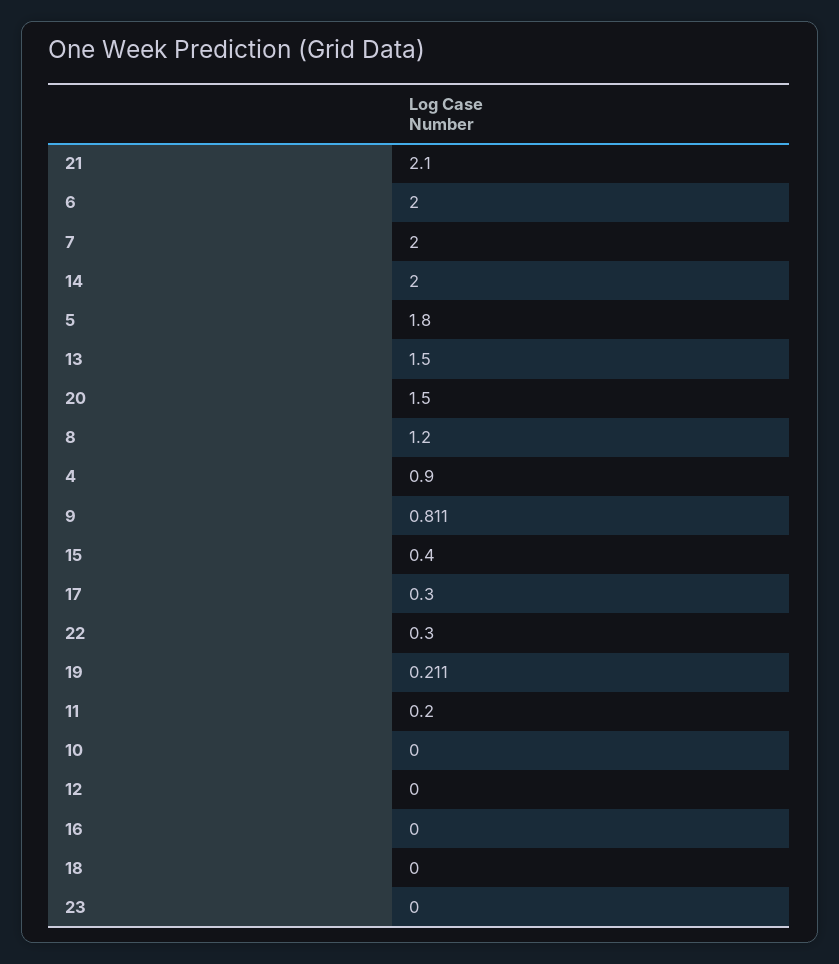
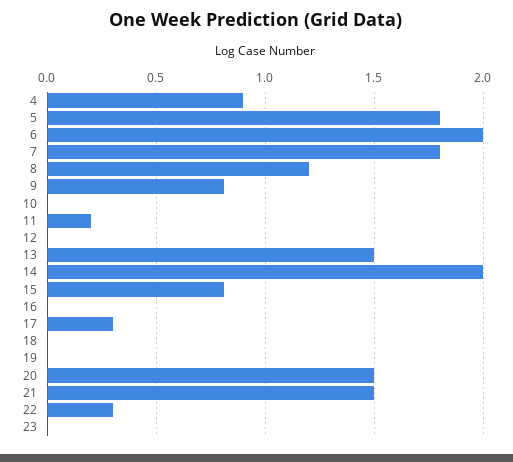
  {
-   "21": 2.1,
+   "21": 1.5,
    "6": 2,
-   "7": 2,
+   "7": 1.8,
    "14": 2,
    "5": 1.8,
    "13": 1.5,
    "20": 1.5,
    "8": 1.2,
    "4": 0.9,
    "9": 0.811,
-   "15": 0.4,
+   "15": 0.8,
    "17": 0.3,
    "22": 0.3,
-   "19": 0.211,
+   "19": 0,
    "11": 0.2,
    "10": 0,
    "12": 0,
    "16": 0,
    "18": 0,
    "23": 0
  }

